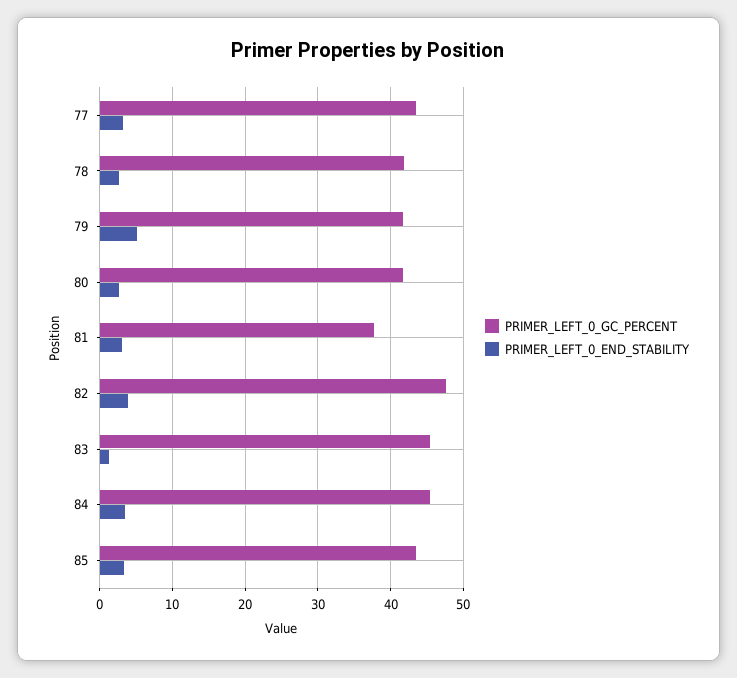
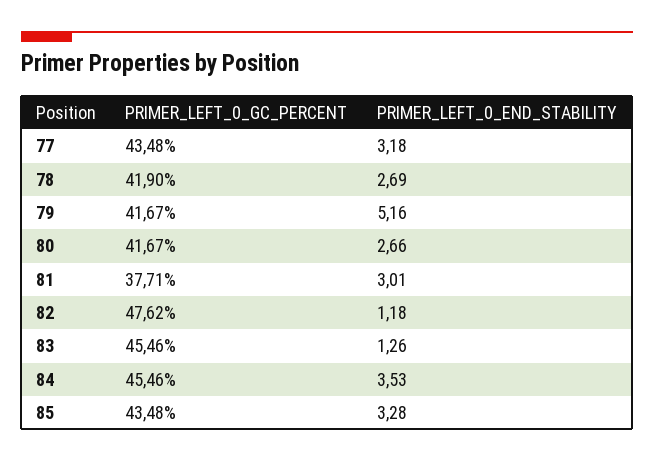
  {
    "PRIMER_LEFT_0_GC_PERCENT": {
      "77": 43.48,
      "78": 41.9,
      "79": 41.67,
      "80": 41.67,
      "81": 37.71,
      "82": 47.62,
      "83": 45.46,
      "84": 45.46,
      "85": 43.48
    },
    "PRIMER_LEFT_0_END_STABILITY": {
      "77": 3.18,
      "78": 2.69,
      "79": 5.16,
      "80": 2.66,
      "81": 3.01,
-     "82": 4,
+     "82": 1.18,
      "83": 1.26,
      "84": 3.53,
      "85": 3.28
    }
  }

